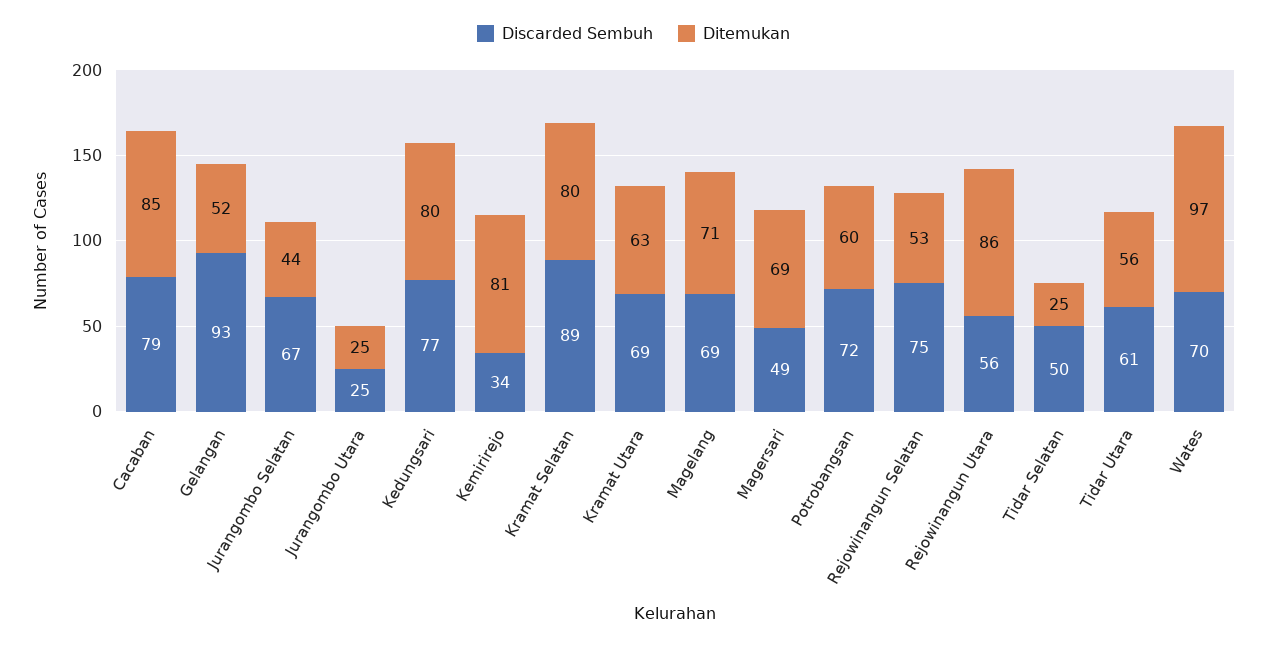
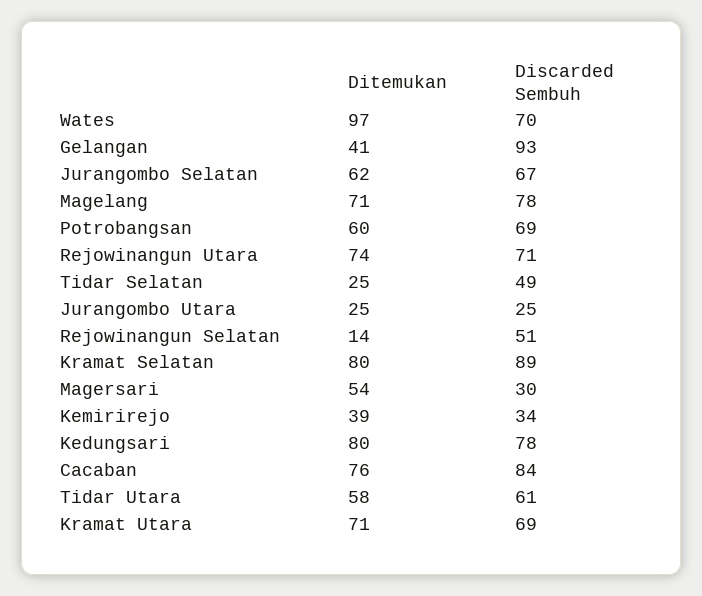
  {
    "Discarded Sembuh": {
-     "Cacaban": 79,
+     "Cacaban": 84,
      "Gelangan": 93,
      "Jurangombo Selatan": 67,
      "Jurangombo Utara": 25,
-     "Kedungsari": 77,
+     "Kedungsari": 78,
      "Kemirirejo": 34,
      "Kramat Selatan": 89,
      "Kramat Utara": 69,
-     "Magelang": 69,
+     "Magelang": 78,
-     "Magersari": 49,
+     "Magersari": 30,
-     "Potrobangsan": 72,
+     "Potrobangsan": 69,
-     "Rejowinangun Selatan": 75,
+     "Rejowinangun Selatan": 51,
-     "Rejowinangun Utara": 56,
+     "Rejowinangun Utara": 71,
-     "Tidar Selatan": 50,
+     "Tidar Selatan": 49,
      "Tidar Utara": 61,
      "Wates": 70
    },
    "Ditemukan": {
-     "Cacaban": 85,
+     "Cacaban": 76,
-     "Gelangan": 52,
+     "Gelangan": 41,
-     "Jurangombo Selatan": 44,
+     "Jurangombo Selatan": 62,
      "Jurangombo Utara": 25,
      "Kedungsari": 80,
-     "Kemirirejo": 81,
+     "Kemirirejo": 39,
      "Kramat Selatan": 80,
-     "Kramat Utara": 63,
+     "Kramat Utara": 71,
      "Magelang": 71,
-     "Magersari": 69,
+     "Magersari": 54,
      "Potrobangsan": 60,
-     "Rejowinangun Selatan": 53,
+     "Rejowinangun Selatan": 14,
-     "Rejowinangun Utara": 86,
+     "Rejowinangun Utara": 74,
      "Tidar Selatan": 25,
-     "Tidar Utara": 56,
+     "Tidar Utara": 58,
      "Wates": 97
    }
  }

